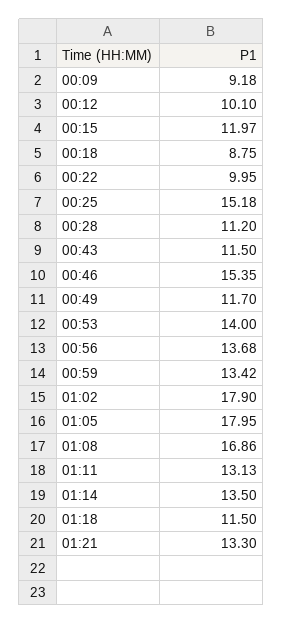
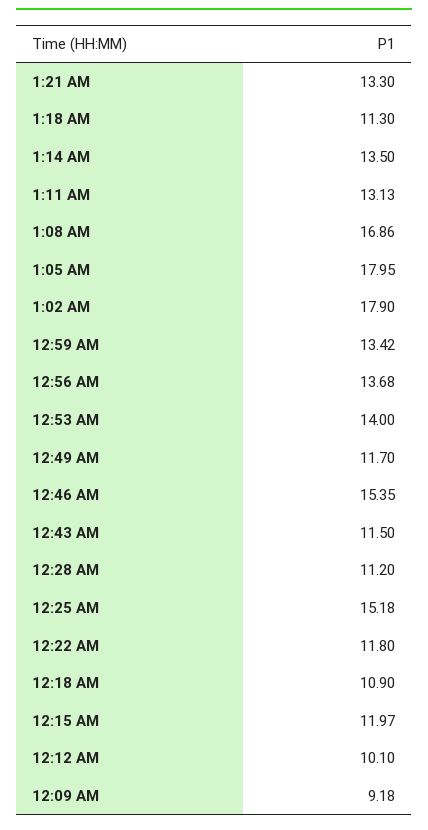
  {
    "00:09": 9.18,
    "00:12": 10.1,
    "00:15": 11.97,
-   "00:18": 8.75,
+   "00:18": 10.9,
-   "00:22": 9.95,
+   "00:22": 11.8,
    "00:25": 15.18,
    "00:28": 11.2,
    "00:43": 11.5,
    "00:46": 15.35,
    "00:49": 11.7,
    "00:53": 14,
    "00:56": 13.68,
    "00:59": 13.42,
    "01:02": 17.9,
    "01:05": 17.95,
    "01:08": 16.86,
    "01:11": 13.13,
    "01:14": 13.5,
-   "01:18": 11.5,
+   "01:18": 11.3,
    "01:21": 13.3
  }

